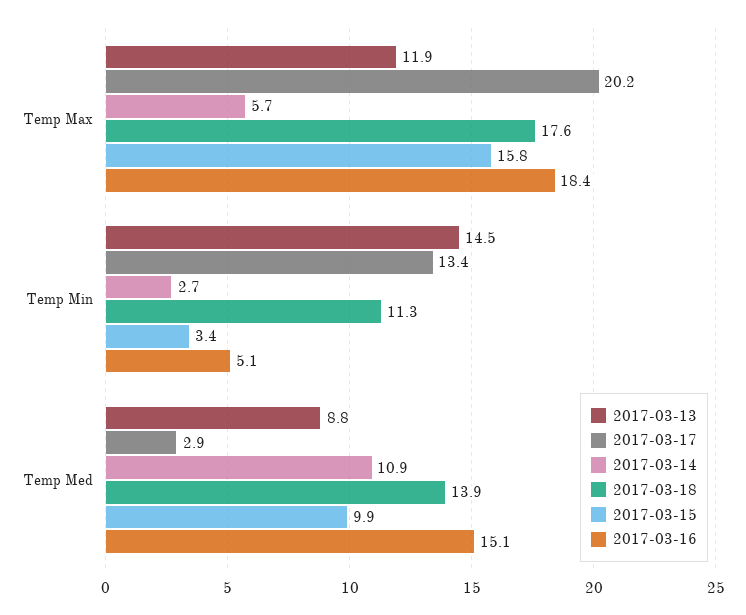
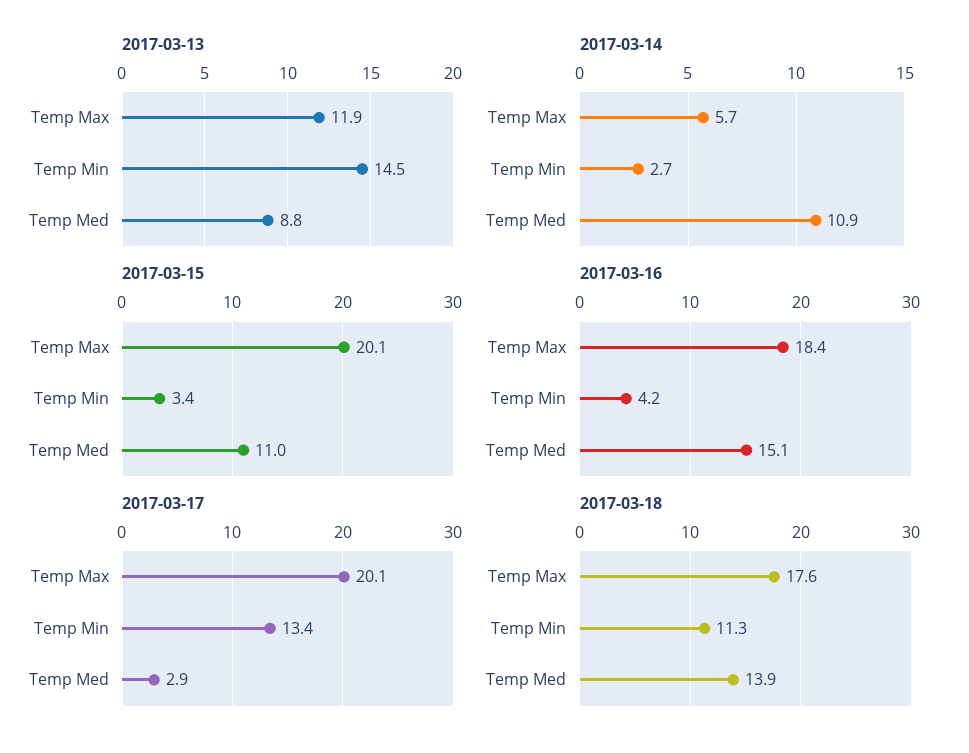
  {
    "2017-03-13": {
      "Temp Max": 11.9,
      "Temp Min": 14.5,
      "Temp Med": 8.8
    },
    "2017-03-17": {
-     "Temp Max": 20.2,
+     "Temp Max": 20.1,
      "Temp Min": 13.4,
      "Temp Med": 2.9
    },
    "2017-03-14": {
      "Temp Max": 5.7,
      "Temp Min": 2.7,
      "Temp Med": 10.9
    },
    "2017-03-18": {
      "Temp Max": 17.6,
      "Temp Min": 11.3,
      "Temp Med": 13.9
    },
    "2017-03-15": {
-     "Temp Max": 15.8,
+     "Temp Max": 20.1,
      "Temp Min": 3.4,
-     "Temp Med": 9.9
+     "Temp Med": 11
    },
    "2017-03-16": {
      "Temp Max": 18.4,
-     "Temp Min": 5.1,
+     "Temp Min": 4.2,
      "Temp Med": 15.1
    }
  }

